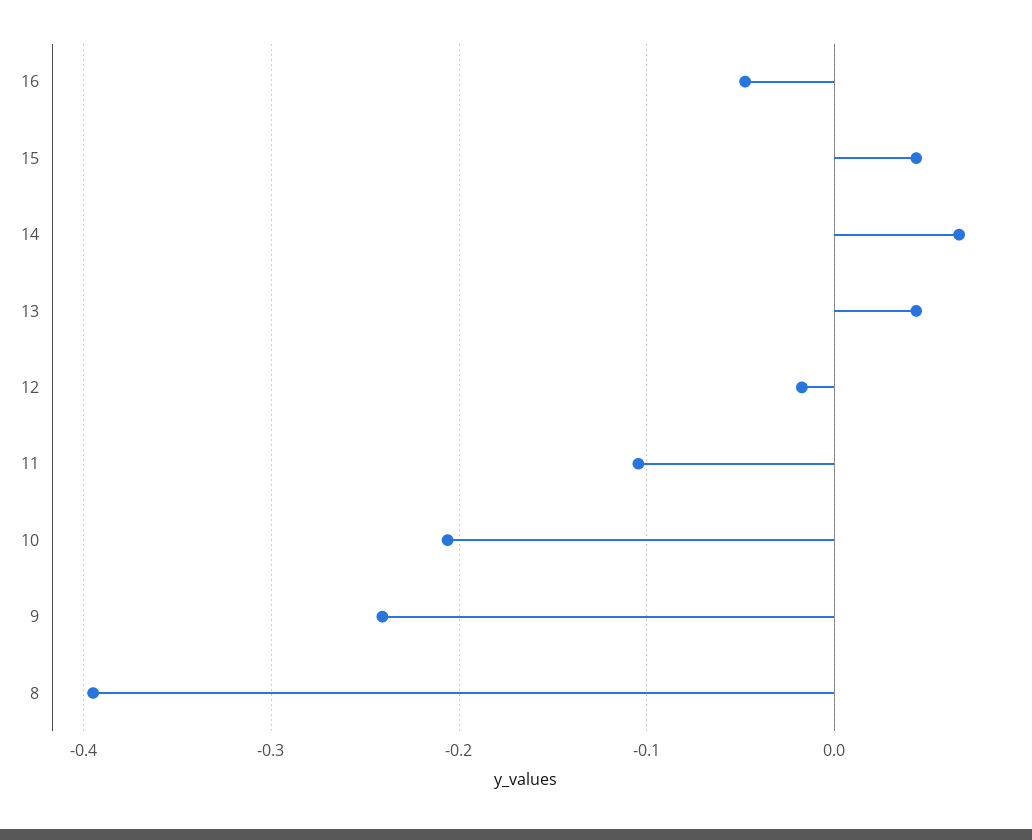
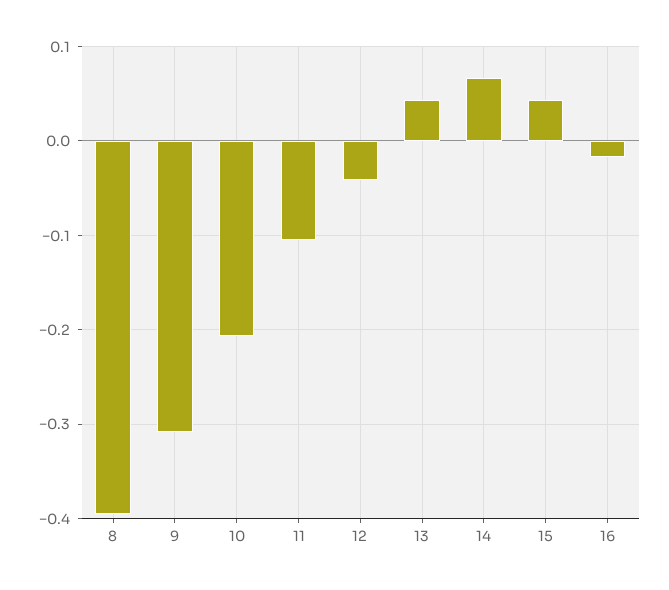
  {
-   "16": -0.05,
+   "16": -0.02,
    "15": 0.04,
    "14": 0.07,
    "13": 0.04,
-   "12": -0.02,
+   "12": -0.04,
    "11": -0.1,
    "10": -0.21,
-   "9": -0.24,
+   "9": -0.31,
    "8": -0.39
  }

